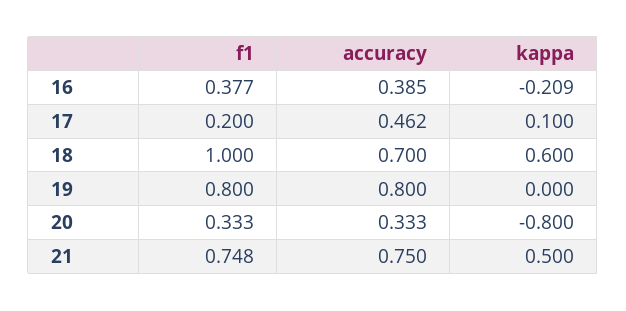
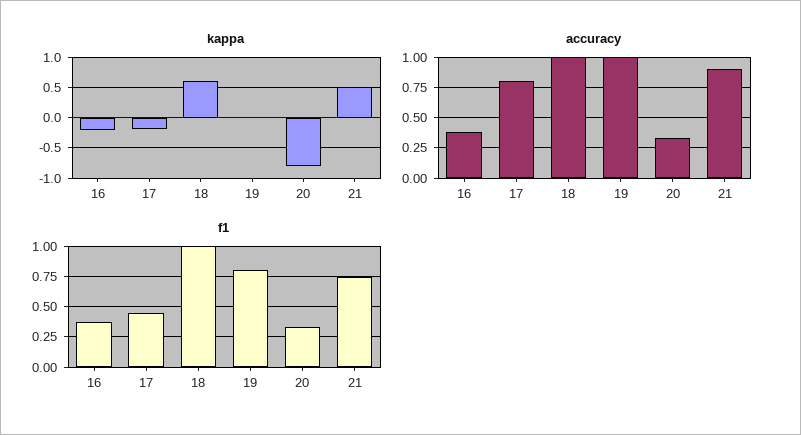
  {
    "f1": {
      "16": 0.377,
-     "17": 0.2,
+     "17": 0.45,
      "18": 1,
      "19": 0.8,
      "20": 0.333,
      "21": 0.748
    },
    "accuracy": {
      "16": 0.385,
-     "17": 0.462,
+     "17": 0.8,
-     "18": 0.7,
+     "18": 1,
-     "19": 0.8,
+     "19": 1,
      "20": 0.333,
-     "21": 0.75
+     "21": 0.9
    },
    "kappa": {
      "16": -0.209,
-     "17": 0.1,
+     "17": -0.2,
      "18": 0.6,
      "19": 0,
      "20": -0.8,
      "21": 0.5
    }
  }

